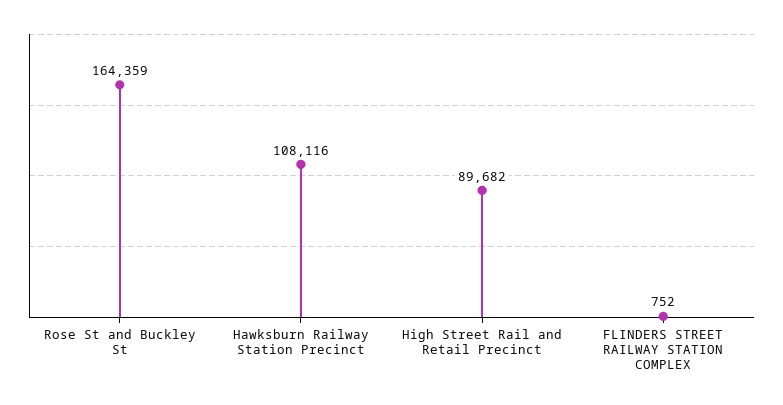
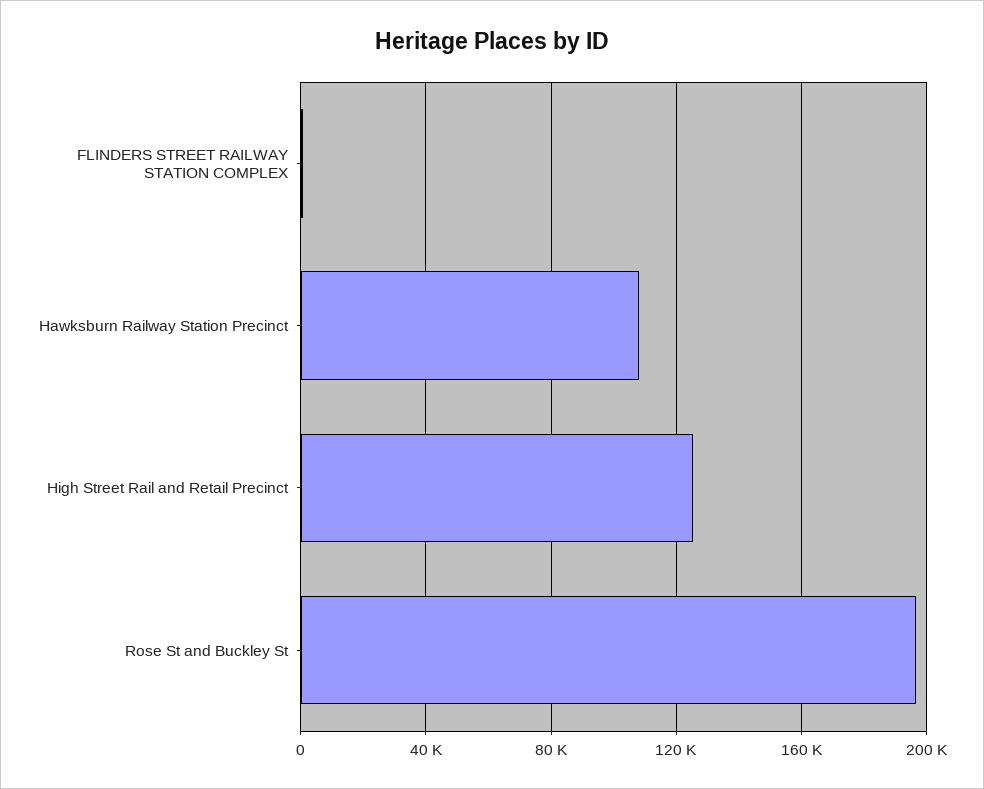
  {
-   "Rose St and Buckley St": 164359,
+   "Rose St and Buckley St": 195000,
    "Hawksburn Railway Station Precinct": 108116,
-   "High Street Rail and Retail Precinct": 89682,
+   "High Street Rail and Retail Precinct": 125000,
    "FLINDERS STREET RAILWAY STATION COMPLEX": 752
  }

